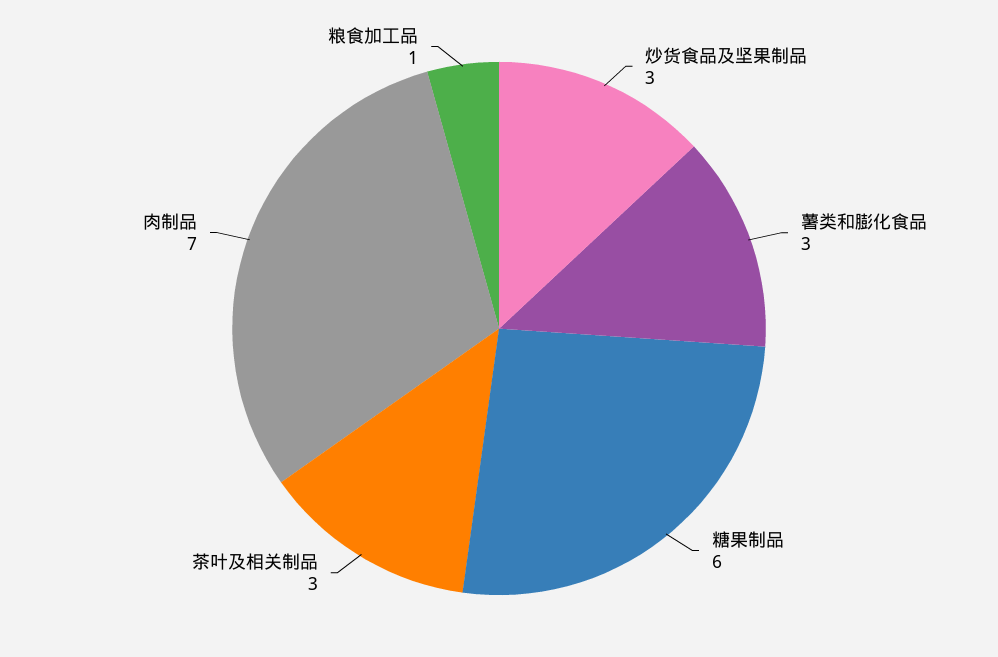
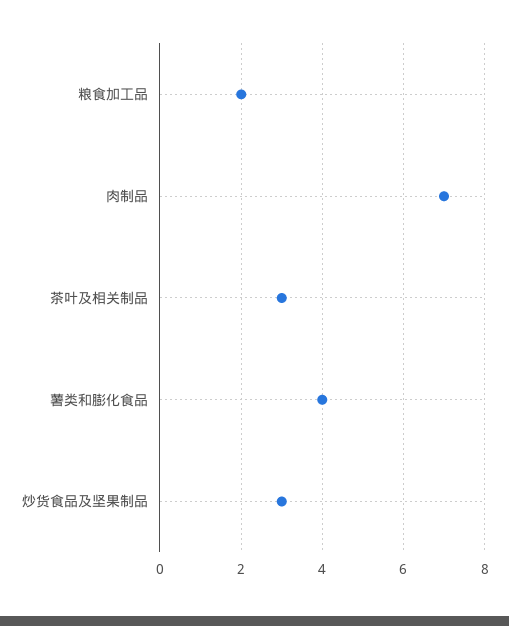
  {
    "炒货食品及坚果制品": 3,
-   "薯类和膨化食品": 3,
+   "薯类和膨化食品": 4,
-   "糖果制品": 6,
    "茶叶及相关制品": 3,
    "肉制品": 7,
-   "粮食加工品": 1
+   "粮食加工品": 2
  }

